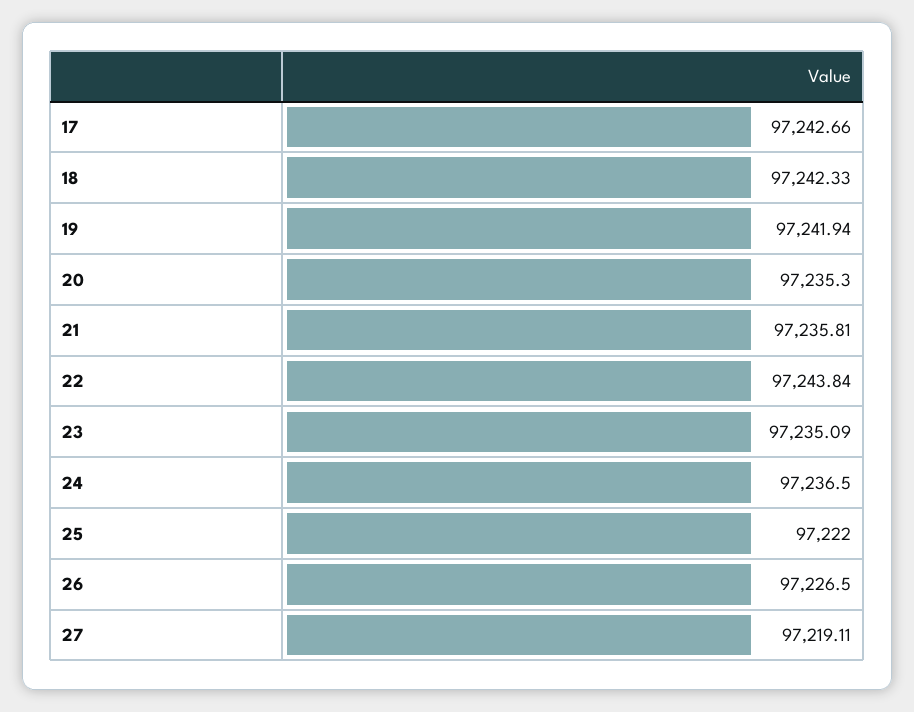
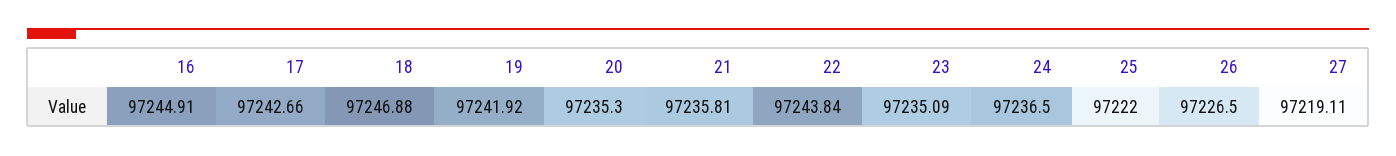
  {
    "17": 97242.66,
-   "18": 97242.33,
+   "18": 97246.88,
-   "19": 97241.94,
+   "19": 97241.92,
    "20": 97235.3,
    "21": 97235.81,
    "22": 97243.84,
    "23": 97235.09,
    "24": 97236.5,
    "25": 97222,
    "26": 97226.5,
-   "27": 97219.11
+   "27": 97219.11,
+   "16": 97244.91
  }

